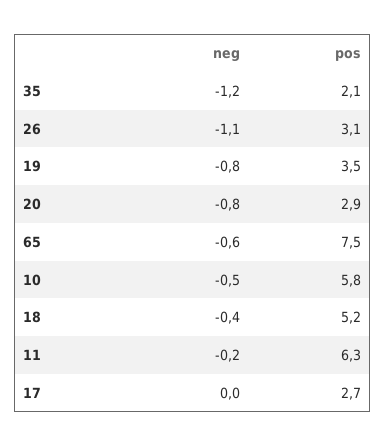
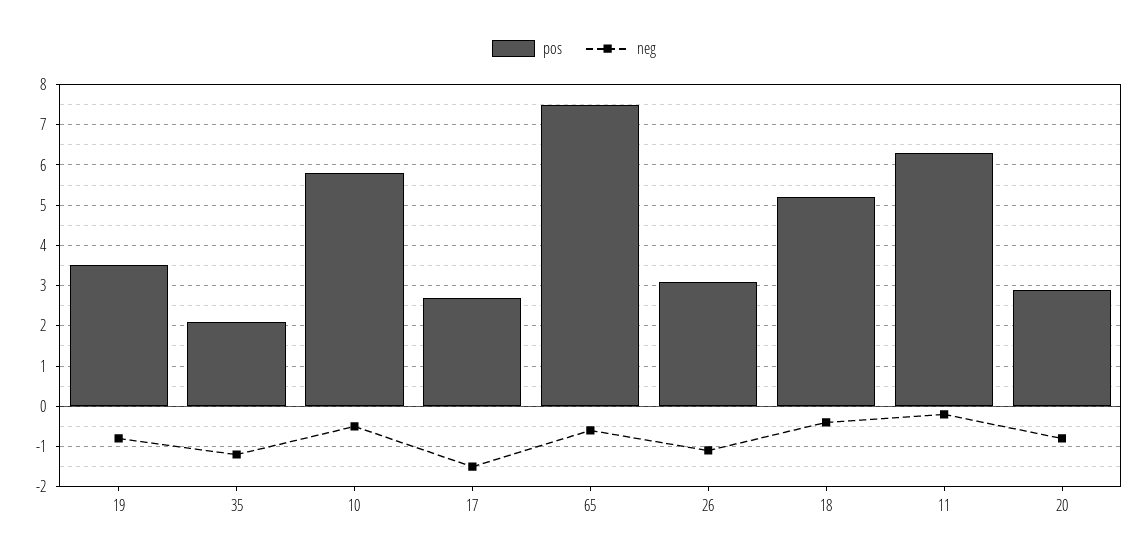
  {
    "neg": {
      "35": -1.2,
      "26": -1.1,
      "19": -0.8,
      "20": -0.8,
      "65": -0.6,
      "10": -0.5,
      "18": -0.4,
      "11": -0.2,
-     "17": 0
+     "17": -1.5
    },
    "pos": {
      "35": 2.1,
      "26": 3.1,
      "19": 3.5,
      "20": 2.9,
      "65": 7.5,
      "10": 5.8,
      "18": 5.2,
      "11": 6.3,
      "17": 2.7
    }
  }

